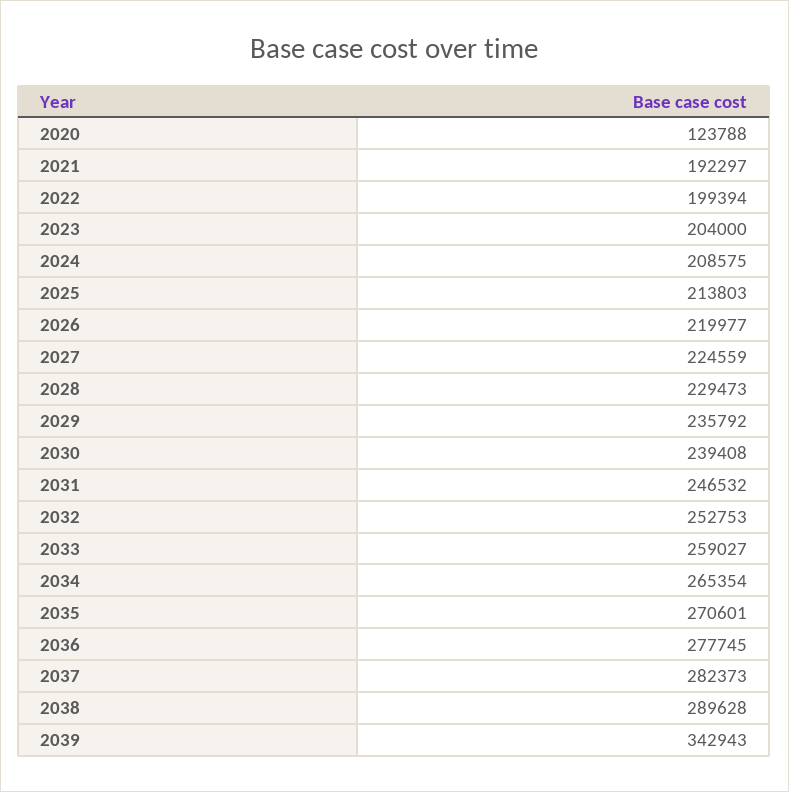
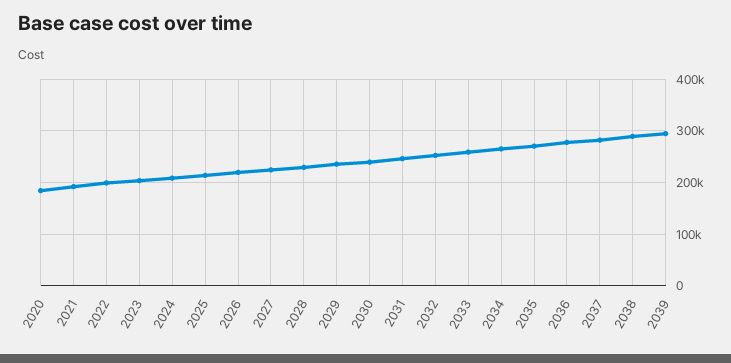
  {
-   "2020": 123788,
+   "2020": 180000,
    "2021": 192297,
    "2022": 199394,
    "2023": 204000,
    "2024": 208575,
    "2025": 213803,
    "2026": 219977,
    "2027": 224559,
    "2028": 229473,
    "2029": 235792,
    "2030": 239408,
    "2031": 246532,
    "2032": 252753,
    "2033": 259027,
    "2034": 265354,
    "2035": 270601,
    "2036": 277745,
    "2037": 282373,
    "2038": 289628,
-   "2039": 342943
+   "2039": 300000
  }

